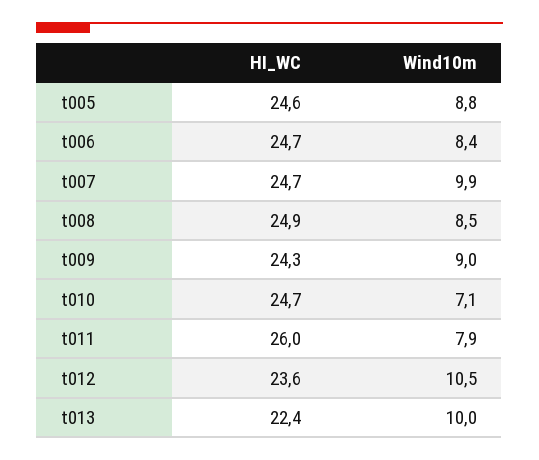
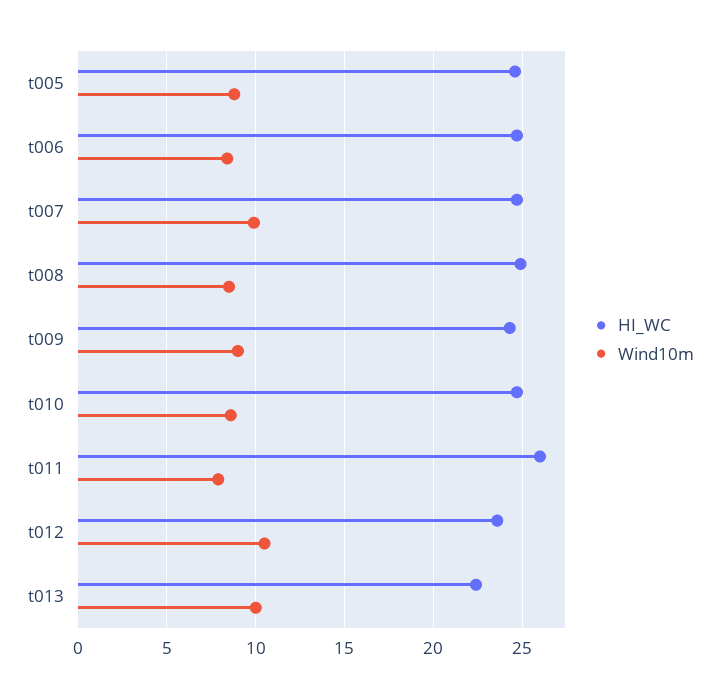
  {
    "HI_WC": {
      "t005": 24.6,
      "t006": 24.7,
      "t007": 24.7,
      "t008": 24.9,
      "t009": 24.3,
      "t010": 24.7,
      "t011": 26,
      "t012": 23.6,
      "t013": 22.4
    },
    "Wind10m": {
      "t005": 8.8,
      "t006": 8.4,
      "t007": 9.9,
      "t008": 8.5,
      "t009": 9,
-     "t010": 7.1,
+     "t010": 8.5,
      "t011": 7.9,
      "t012": 10.5,
      "t013": 10
    }
  }

